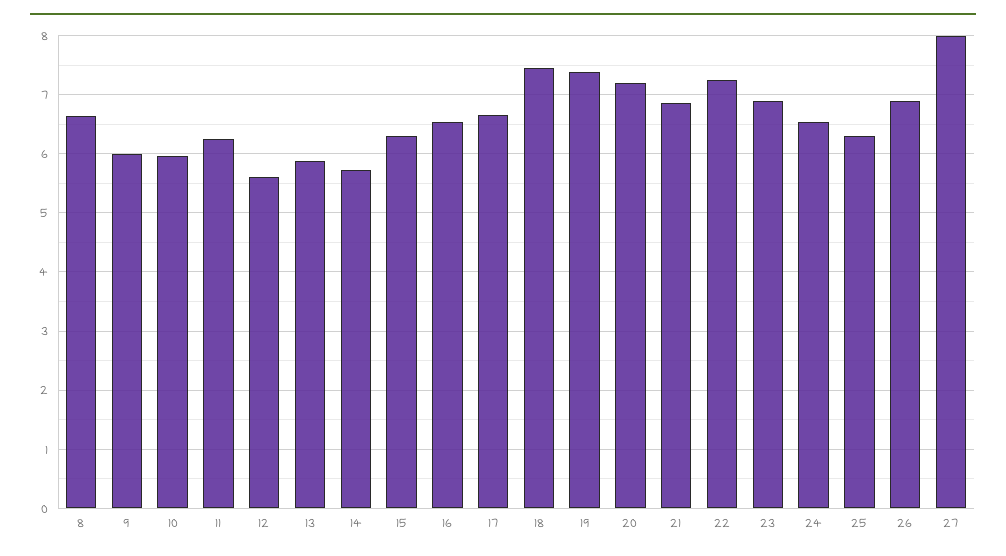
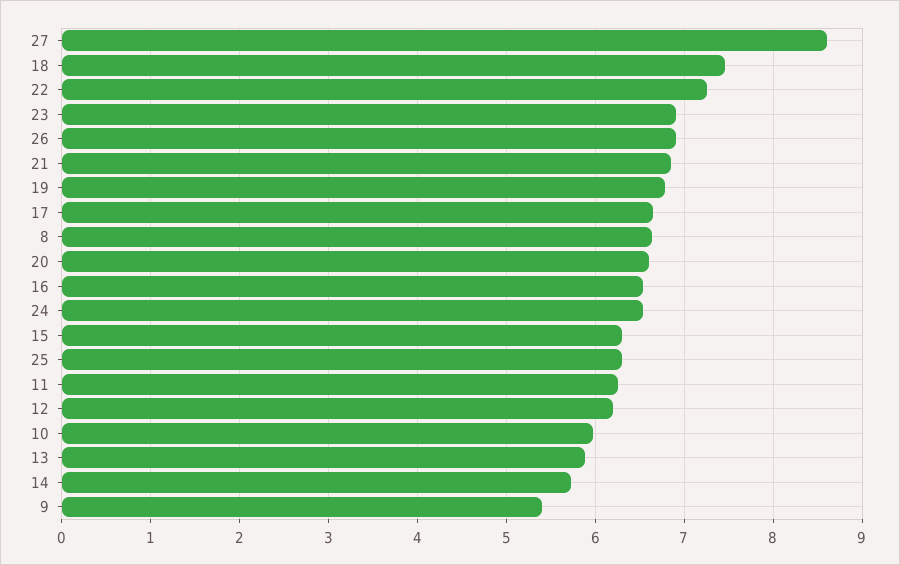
  {
    "8": 6.6,
-   "9": 6,
+   "9": 5.4,
    "10": 6,
    "11": 6.3,
-   "12": 5.6,
+   "12": 6.2,
    "13": 5.9,
    "14": 5.7,
    "15": 6.3,
    "16": 6.5,
    "17": 6.7,
    "18": 7.5,
-   "19": 7.4,
+   "19": 6.8,
-   "20": 7.2,
+   "20": 6.6,
    "21": 6.9,
    "22": 7.3,
    "23": 6.9,
    "24": 6.5,
    "25": 6.3,
    "26": 6.9,
-   "27": 8
+   "27": 8.6
  }

